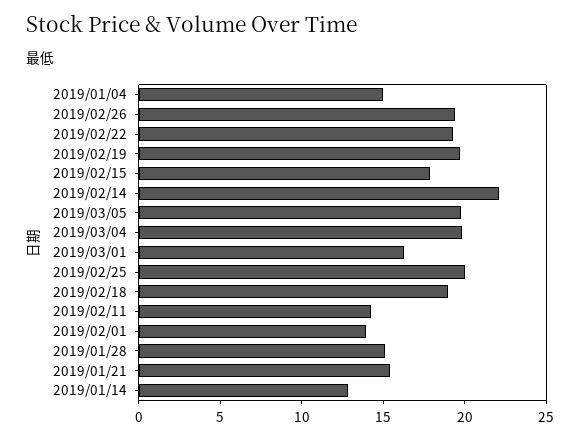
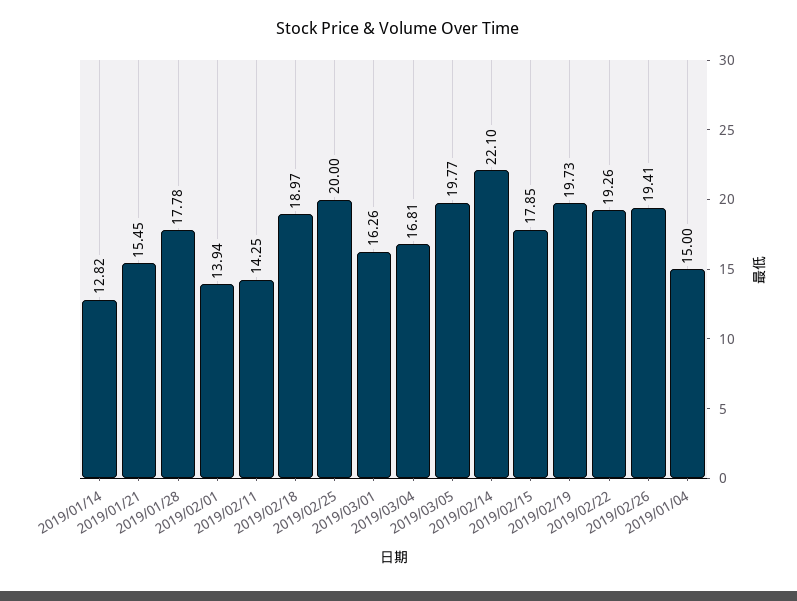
  {
    "2019/01/04": 15,
    "2019/02/26": 19.41,
    "2019/02/22": 19.26,
    "2019/02/19": 19.73,
    "2019/02/15": 17.85,
    "2019/02/14": 22.1,
    "2019/03/05": 19.77,
-   "2019/03/04": 20,
+   "2019/03/04": 16.81,
    "2019/03/01": 16.26,
    "2019/02/25": 20,
    "2019/02/18": 18.97,
    "2019/02/11": 14.25,
    "2019/02/01": 13.94,
-   "2019/01/28": 15,
+   "2019/01/28": 17.78,
    "2019/01/21": 15.45,
    "2019/01/14": 12.82
  }

